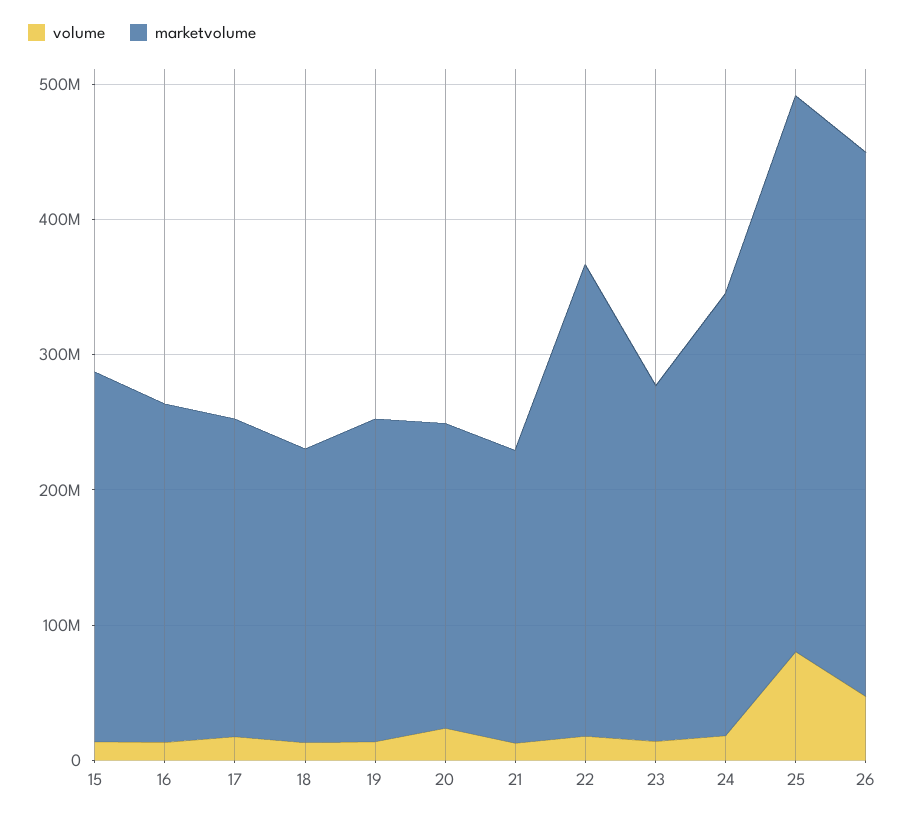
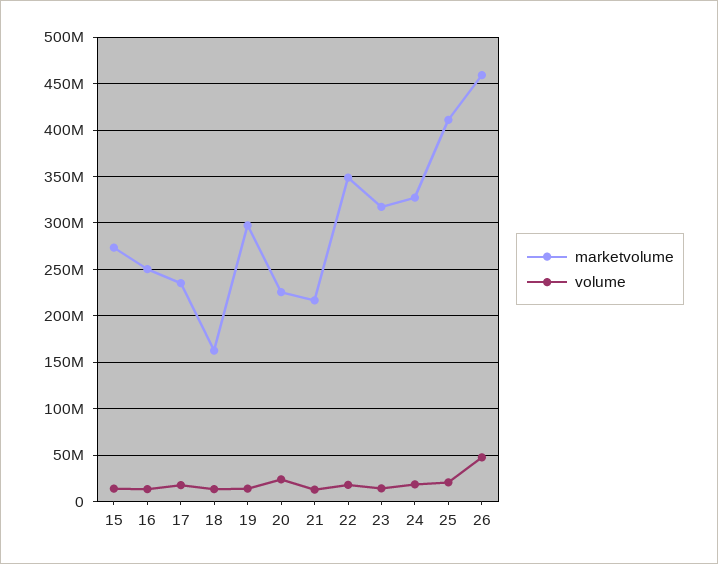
  {
    "volume": {
      "15": 10000000,
      "16": 10000000,
      "17": 20000000,
      "18": 10000000,
      "19": 10000000,
      "20": 20000000,
      "21": 10000000,
      "22": 20000000,
      "23": 10000000,
      "24": 20000000,
-     "25": 80000000,
+     "25": 20000000,
      "26": 50000000
    },
    "marketvolume": {
      "15": 270000000,
      "16": 250000000,
      "17": 240000000,
-     "18": 220000000,
+     "18": 160000000,
-     "19": 240000000,
+     "19": 300000000,
      "20": 230000000,
      "21": 220000000,
      "22": 350000000,
-     "23": 260000000,
+     "23": 320000000,
      "24": 330000000,
      "25": 410000000,
-     "26": 400000000
+     "26": 460000000
    }
  }

